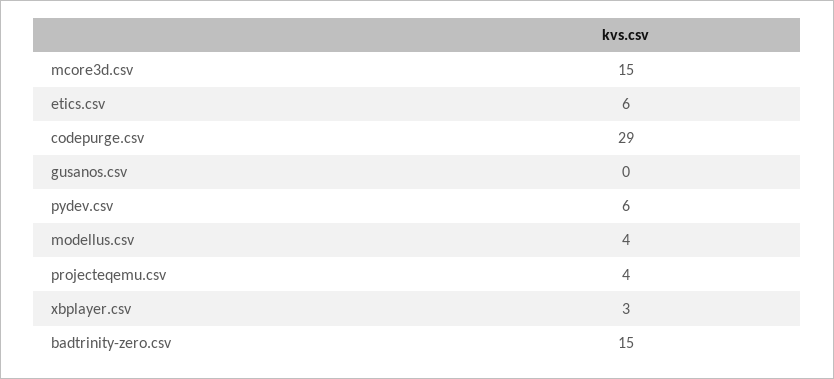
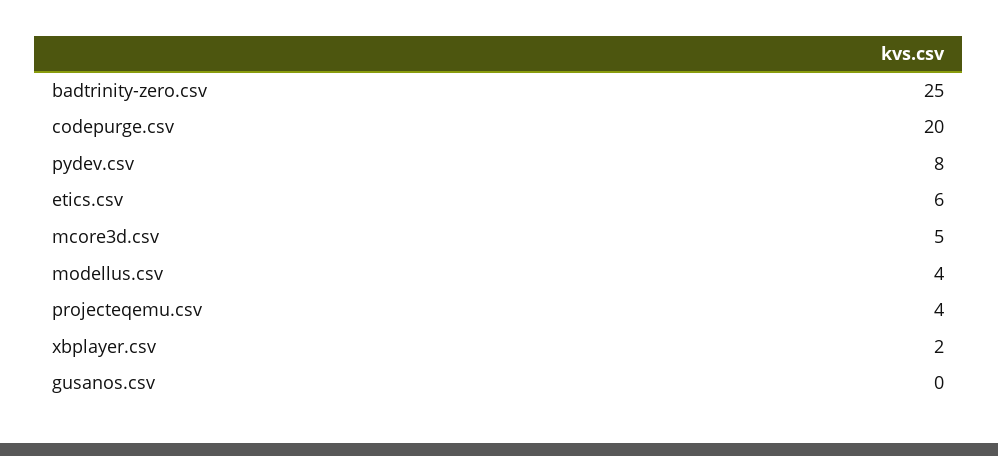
  {
-   "mcore3d.csv": 15,
+   "mcore3d.csv": 5,
    "etics.csv": 6,
-   "codepurge.csv": 29,
+   "codepurge.csv": 20,
    "gusanos.csv": 0,
-   "pydev.csv": 6,
+   "pydev.csv": 8,
    "modellus.csv": 4,
    "projecteqemu.csv": 4,
-   "xbplayer.csv": 3,
+   "xbplayer.csv": 2,
-   "badtrinity-zero.csv": 15
+   "badtrinity-zero.csv": 25
  }

